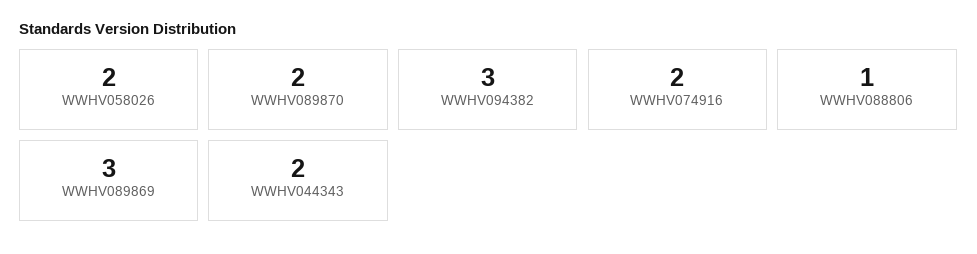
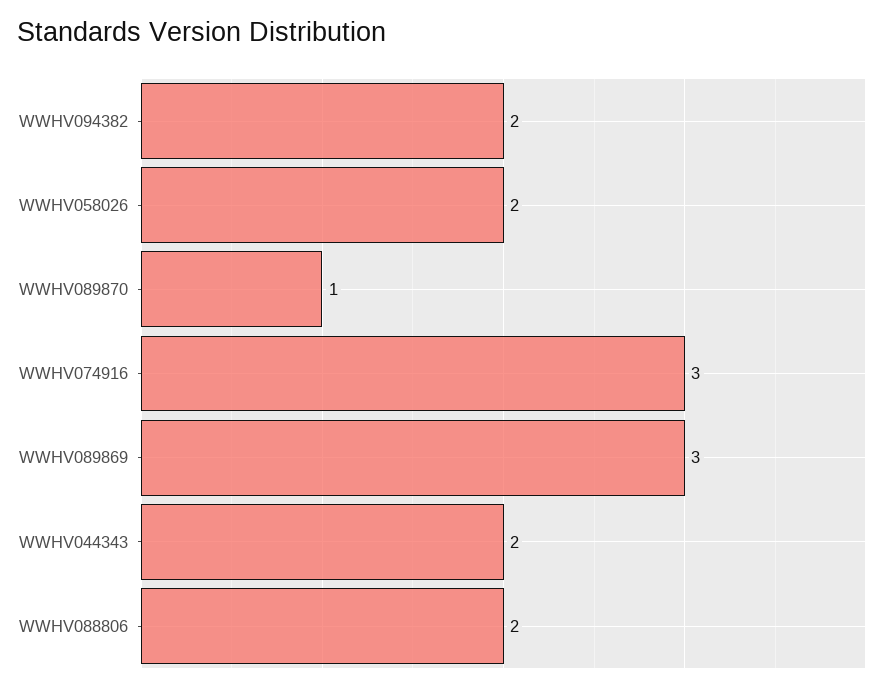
  {
    "WWHV058026": 2,
-   "WWHV089870": 2,
+   "WWHV089870": 1,
-   "WWHV094382": 3,
+   "WWHV094382": 2,
-   "WWHV074916": 2,
+   "WWHV074916": 3,
-   "WWHV088806": 1,
+   "WWHV088806": 2,
    "WWHV089869": 3,
    "WWHV044343": 2
  }

